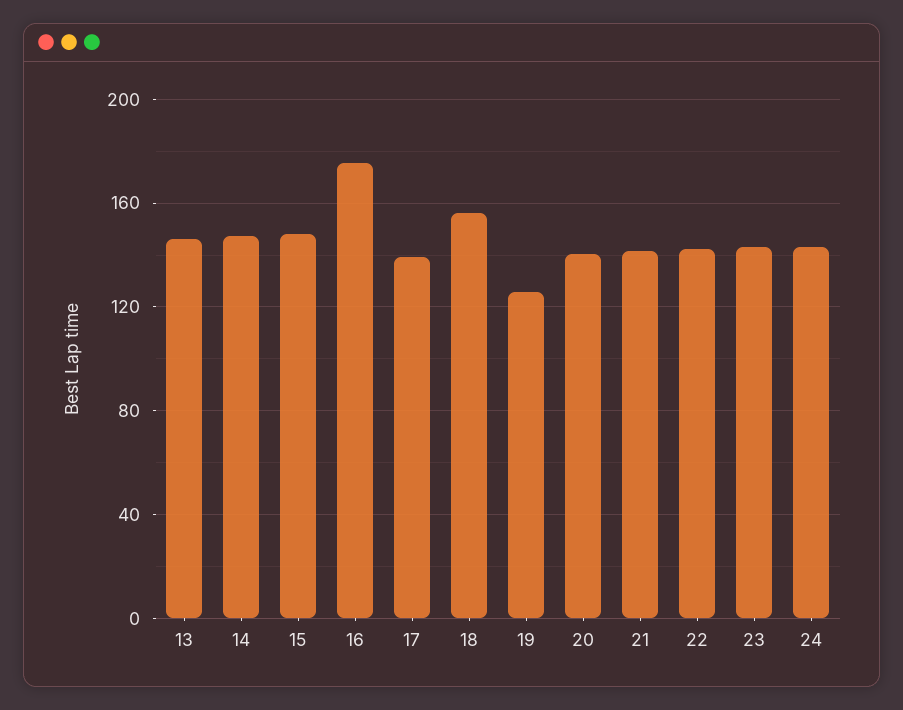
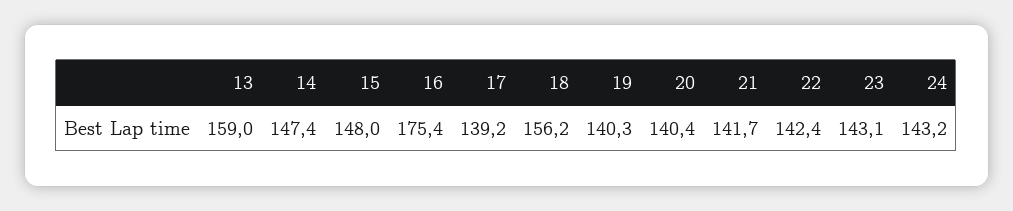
  {
-   "13": 145,
+   "13": 159,
    "14": 147.4,
    "15": 148,
    "16": 175.4,
    "17": 139.2,
    "18": 156.2,
-   "19": 125,
+   "19": 140.3,
    "20": 140.4,
    "21": 141.7,
    "22": 142.4,
    "23": 143.1,
    "24": 143.2
  }

